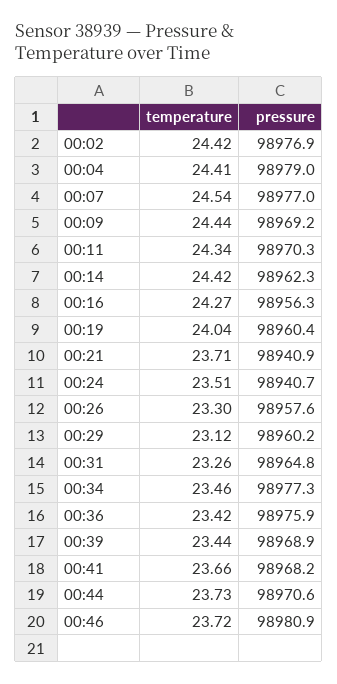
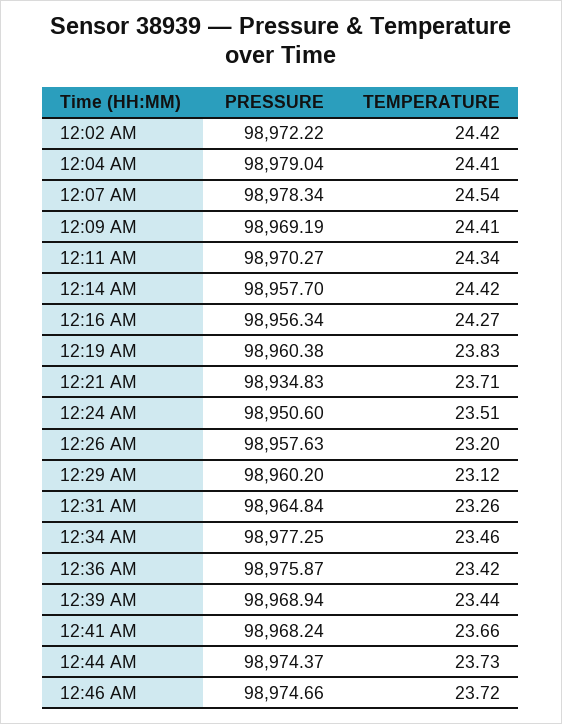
  {
    "temperature": {
      "00:02": 24.42,
      "00:04": 24.41,
      "00:07": 24.54,
-     "00:09": 24.44,
+     "00:09": 24.41,
      "00:11": 24.34,
      "00:14": 24.42,
      "00:16": 24.27,
-     "00:19": 24.04,
+     "00:19": 23.83,
      "00:21": 23.71,
      "00:24": 23.51,
-     "00:26": 23.3,
+     "00:26": 23.2,
      "00:29": 23.12,
      "00:31": 23.26,
      "00:34": 23.46,
      "00:36": 23.42,
      "00:39": 23.44,
      "00:41": 23.66,
      "00:44": 23.73,
      "00:46": 23.72
    },
    "pressure": {
-     "00:02": 98976.9,
+     "00:02": 98972.22,
      "00:04": 98979.04,
-     "00:07": 98977,
+     "00:07": 98978.34,
      "00:09": 98969.19,
      "00:11": 98970.27,
-     "00:14": 98962.3,
+     "00:14": 98957.7,
      "00:16": 98956.34,
      "00:19": 98960.38,
-     "00:21": 98940.9,
+     "00:21": 98934.83,
-     "00:24": 98940.7,
+     "00:24": 98950.6,
      "00:26": 98957.63,
      "00:29": 98960.2,
      "00:31": 98964.84,
      "00:34": 98977.25,
      "00:36": 98975.87,
      "00:39": 98968.94,
      "00:41": 98968.24,
-     "00:44": 98970.6,
+     "00:44": 98974.37,
-     "00:46": 98980.9
+     "00:46": 98974.66
    }
  }

